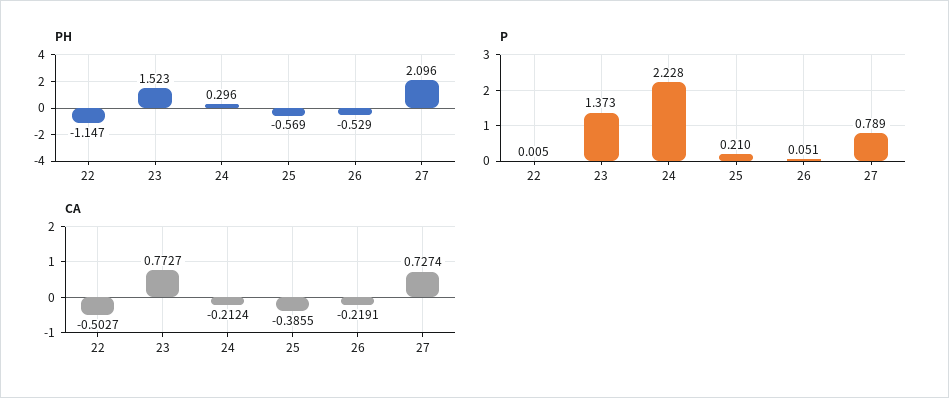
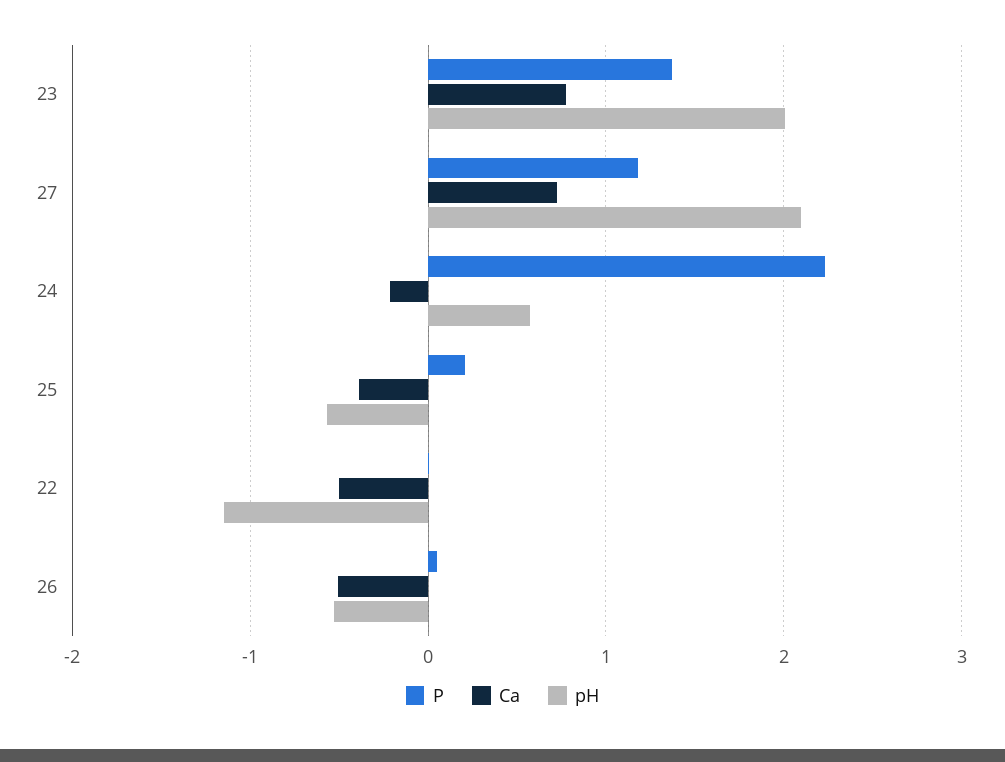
  {
    "PH": {
      "22": -1.147,
-     "23": 1.523,
+     "23": 2,
-     "24": 0.296,
+     "24": 0.6,
      "25": -0.569,
      "26": -0.529,
      "27": 2.096
    },
    "P": {
      "22": 0.005,
      "23": 1.373,
      "24": 2.228,
      "25": 0.21,
      "26": 0.051,
-     "27": 0.789
+     "27": 1.2
    },
    "CA": {
      "22": -0.5027,
      "23": 0.7727,
      "24": -0.2124,
      "25": -0.3855,
-     "26": -0.2191,
+     "26": -0.5,
      "27": 0.7274
    }
  }

